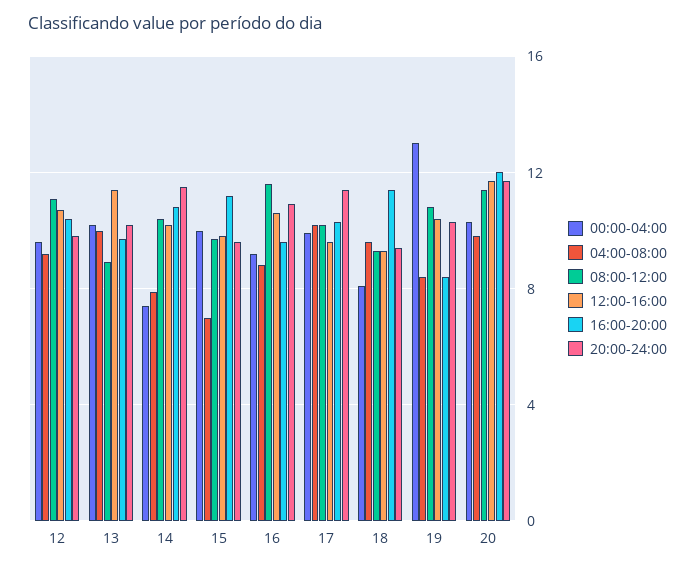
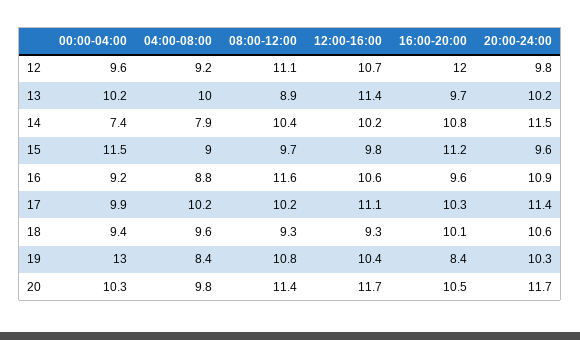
  {
    "00:00-04:00": {
      "12": 9.6,
      "13": 10.2,
      "14": 7.4,
-     "15": 10,
+     "15": 11.5,
      "16": 9.2,
      "17": 9.9,
-     "18": 8,
+     "18": 9.4,
      "19": 13,
      "20": 10.3
    },
    "04:00-08:00": {
      "12": 9.2,
      "13": 10,
      "14": 7.9,
-     "15": 7,
+     "15": 9,
      "16": 8.8,
      "17": 10.2,
      "18": 9.6,
      "19": 8.4,
      "20": 9.8
    },
    "08:00-12:00": {
      "12": 11.1,
      "13": 8.9,
      "14": 10.4,
      "15": 9.7,
      "16": 11.6,
      "17": 10.2,
      "18": 9.3,
      "19": 10.8,
      "20": 11.4
    },
    "12:00-16:00": {
      "12": 10.7,
      "13": 11.4,
      "14": 10.2,
      "15": 9.8,
      "16": 10.6,
-     "17": 9.5,
+     "17": 11.1,
      "18": 9.3,
      "19": 10.4,
      "20": 11.7
    },
    "16:00-20:00": {
-     "12": 10.5,
+     "12": 12,
      "13": 9.7,
      "14": 10.8,
      "15": 11.2,
      "16": 9.6,
      "17": 10.3,
-     "18": 11.5,
+     "18": 10.1,
      "19": 8.4,
-     "20": 12
+     "20": 10.5
    },
    "20:00-24:00": {
      "12": 9.8,
      "13": 10.2,
      "14": 11.5,
      "15": 9.6,
      "16": 10.9,
      "17": 11.4,
-     "18": 9.5,
+     "18": 10.6,
      "19": 10.3,
      "20": 11.7
    }
  }

